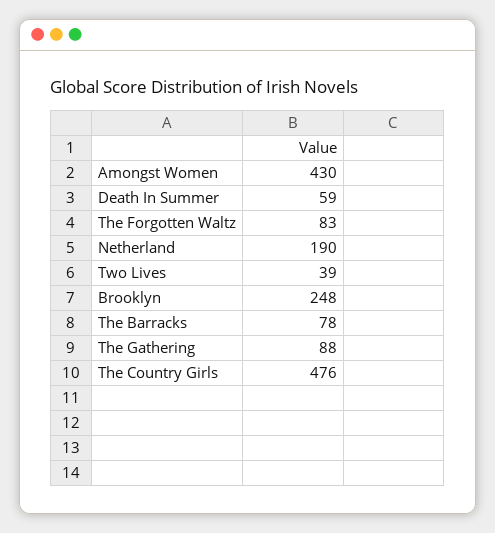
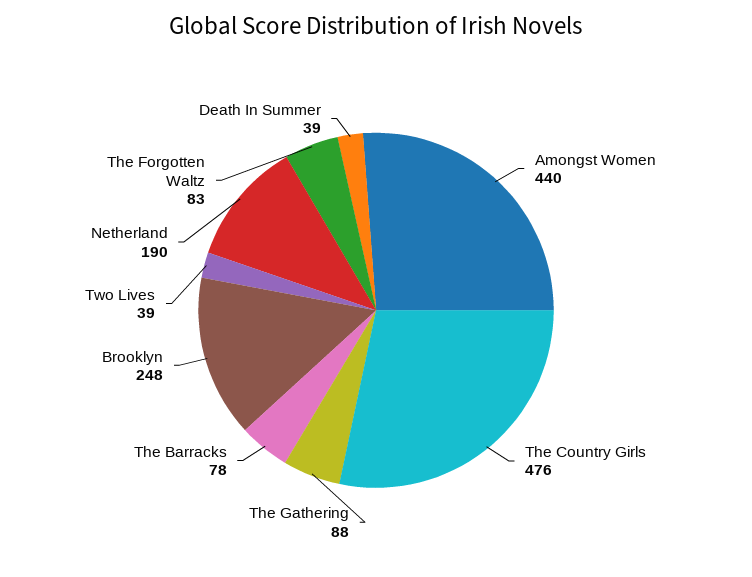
  {
-   "Amongst Women": 430,
+   "Amongst Women": 440,
-   "Death In Summer": 59,
+   "Death In Summer": 39,
    "The Forgotten Waltz": 83,
    "Netherland": 190,
    "Two Lives": 39,
    "Brooklyn": 248,
    "The Barracks": 78,
    "The Gathering": 88,
    "The Country Girls": 476
  }

